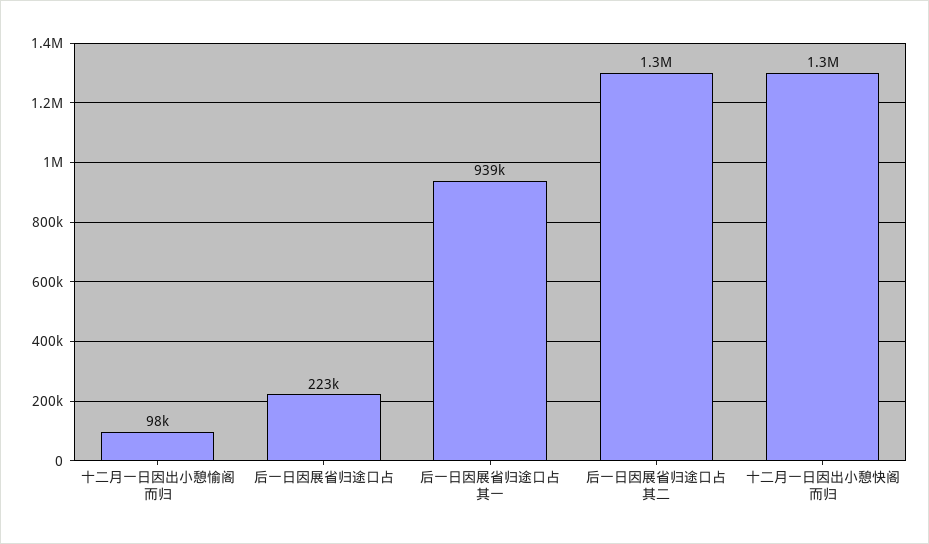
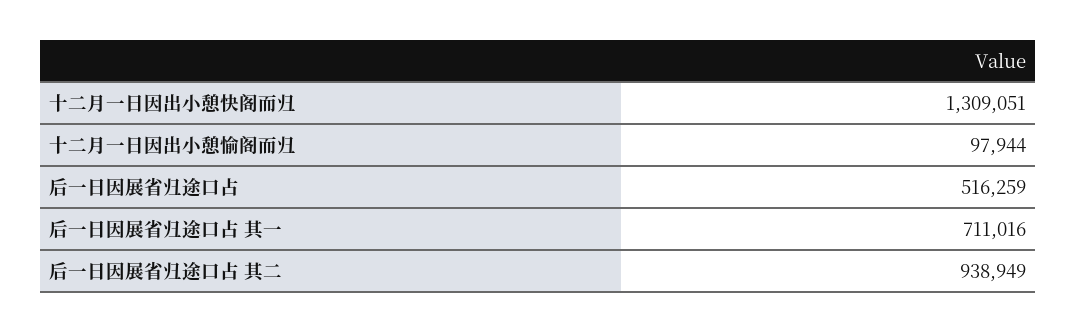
  {
    "十二月一日因出小憩愉阁而归": 97944,
-   "后一日因展省归途口占": 223000,
+   "后一日因展省归途口占": 516259,
-   "后一日因展省归途口占 其一": 939000,
+   "后一日因展省归途口占 其一": 711016,
-   "后一日因展省归途口占 其二": 1300000,
+   "后一日因展省归途口占 其二": 938949,
    "十二月一日因出小憩快阁而归": 1309051
  }

